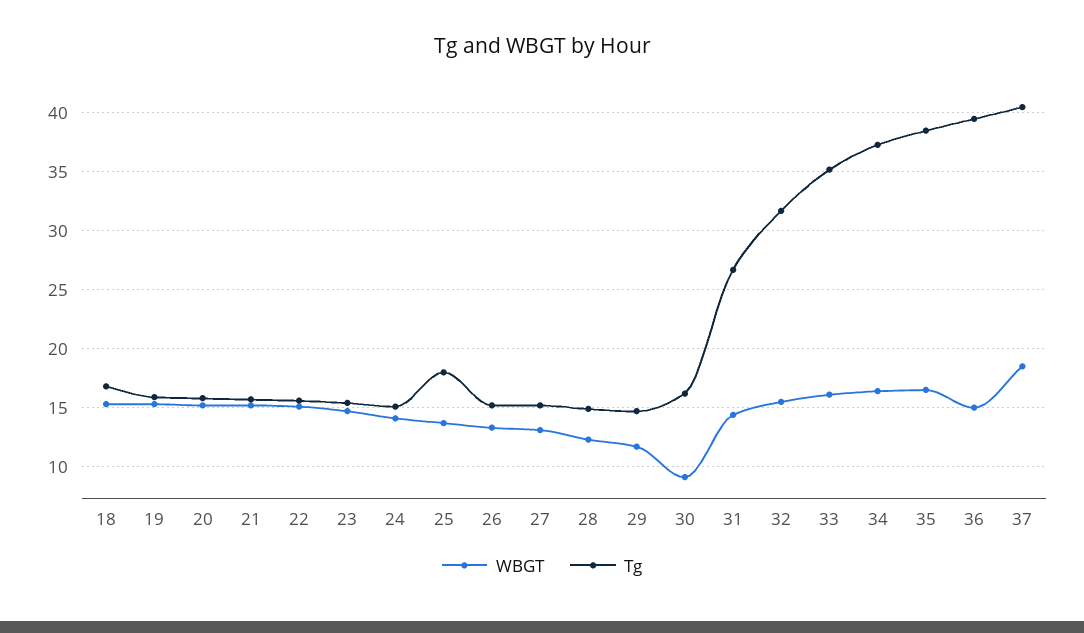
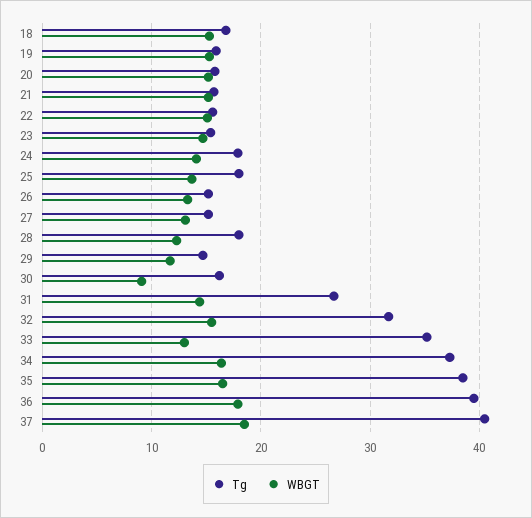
  {
    "WBGT": {
      "18": 15,
      "19": 15,
      "20": 15,
      "21": 15,
      "22": 15,
      "23": 15,
      "24": 14,
      "25": 14,
      "26": 13,
      "27": 13,
      "28": 12,
      "29": 12,
      "30": 9,
      "31": 14,
      "32": 16,
-     "33": 16,
+     "33": 13,
      "34": 16,
      "35": 17,
-     "36": 15,
+     "36": 18,
      "37": 19
    },
    "Tg": {
      "18": 17,
      "19": 16,
      "20": 16,
      "21": 16,
      "22": 16,
      "23": 15,
-     "24": 15,
+     "24": 18,
      "25": 18,
      "26": 15,
      "27": 15,
-     "28": 15,
+     "28": 18,
      "29": 15,
      "30": 16,
      "31": 27,
      "32": 32,
      "33": 35,
      "34": 37,
      "35": 39,
      "36": 40,
      "37": 41
    }
  }

